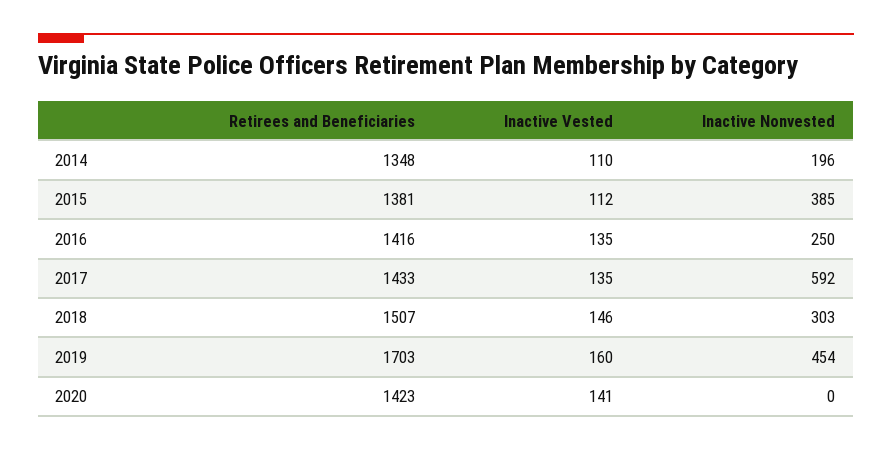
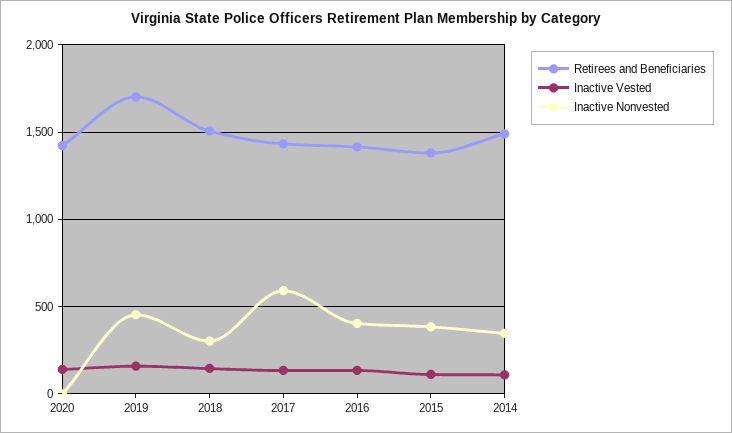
  {
    "Retirees and Beneficiaries": {
-     "2014": 1348,
+     "2014": 1500,
      "2015": 1381,
      "2016": 1416,
      "2017": 1433,
      "2018": 1507,
      "2019": 1703,
      "2020": 1423
    },
    "Inactive Vested": {
      "2014": 110,
      "2015": 112,
      "2016": 135,
      "2017": 135,
      "2018": 146,
      "2019": 160,
      "2020": 141
    },
    "Inactive Nonvested": {
-     "2014": 196,
+     "2014": 350,
      "2015": 385,
-     "2016": 250,
+     "2016": 400,
      "2017": 592,
      "2018": 303,
      "2019": 454,
      "2020": 0
    }
  }

